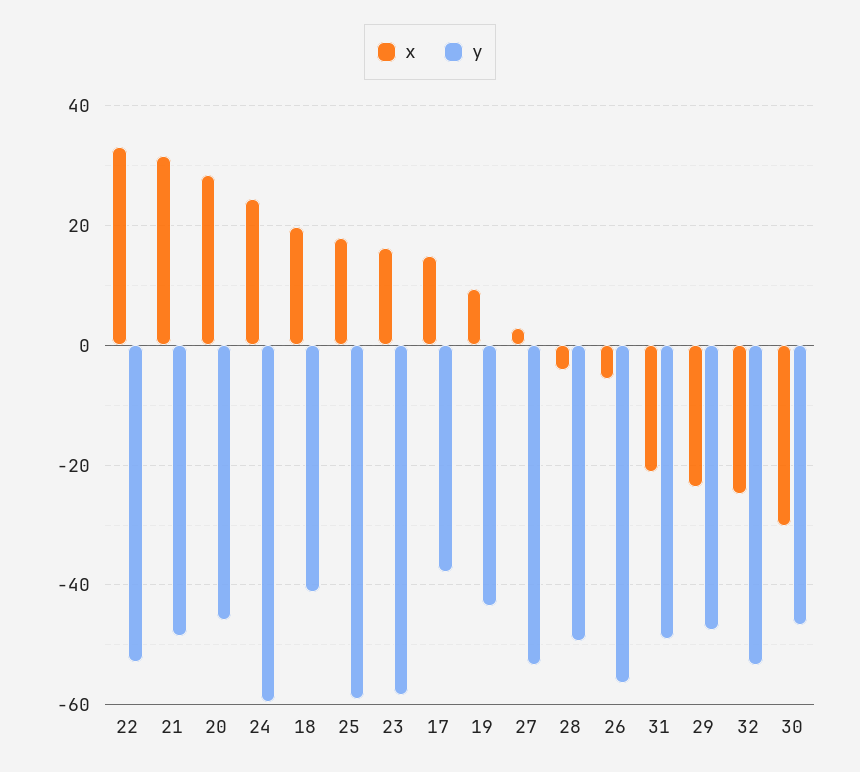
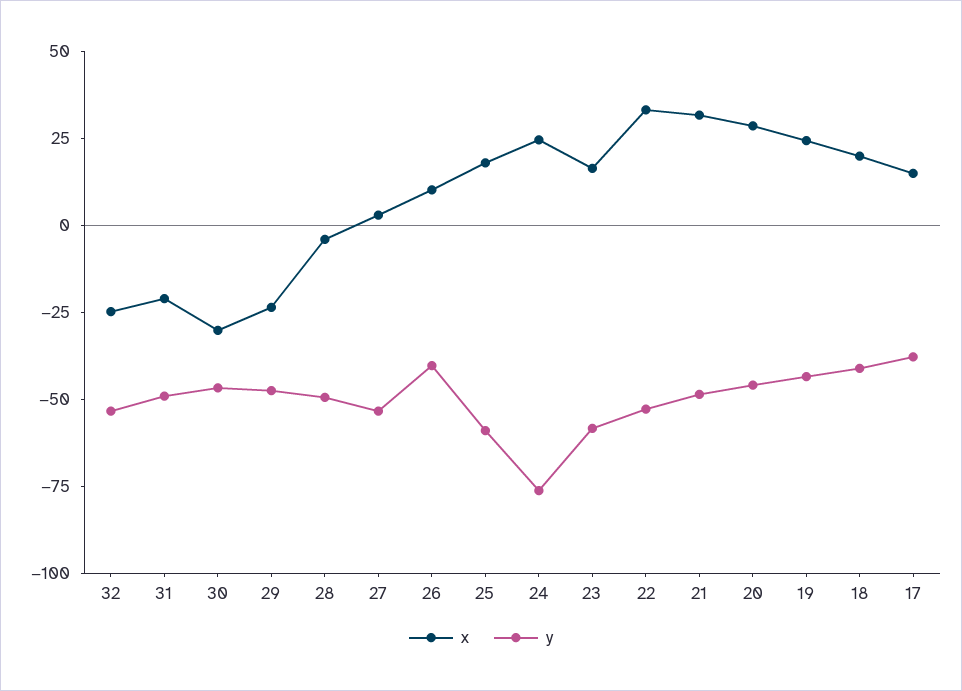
  {
    "x": {
      "22": 34,
      "21": 32,
      "20": 28,
      "24": 24,
      "18": 20,
      "25": 18,
      "23": 16,
      "17": 14,
-     "19": 10,
+     "19": 25,
      "27": 2,
      "28": -4,
-     "26": -6,
+     "26": 10,
      "31": -22,
      "29": -24,
      "32": -24,
      "30": -30
    },
    "y": {
      "22": -52,
      "21": -48,
      "20": -46,
-     "24": -60,
+     "24": -75,
      "18": -42,
      "25": -60,
      "23": -58,
      "17": -38,
      "19": -44,
      "27": -54,
      "28": -50,
-     "26": -56,
+     "26": -40,
      "31": -50,
      "29": -48,
      "32": -54,
      "30": -46
    }
  }

